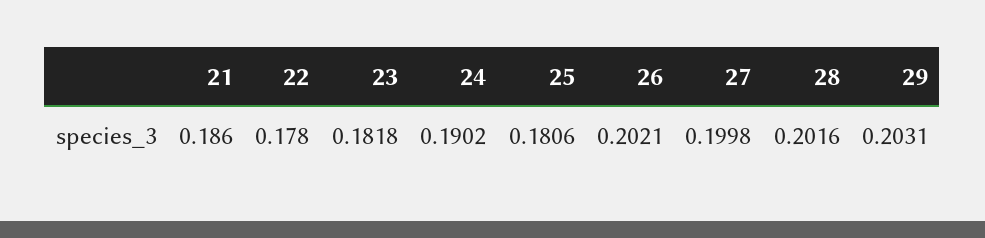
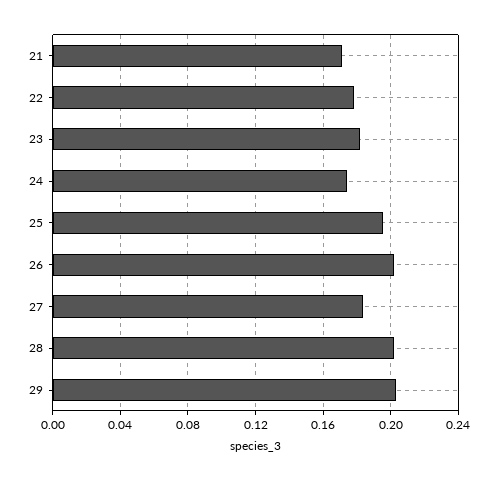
  {
-   "21": 0.186,
+   "21": 0.17,
    "22": 0.178,
    "23": 0.1818,
-   "24": 0.1902,
+   "24": 0.175,
-   "25": 0.1806,
+   "25": 0.195,
    "26": 0.2021,
-   "27": 0.1998,
+   "27": 0.185,
    "28": 0.2016,
    "29": 0.2031
  }

